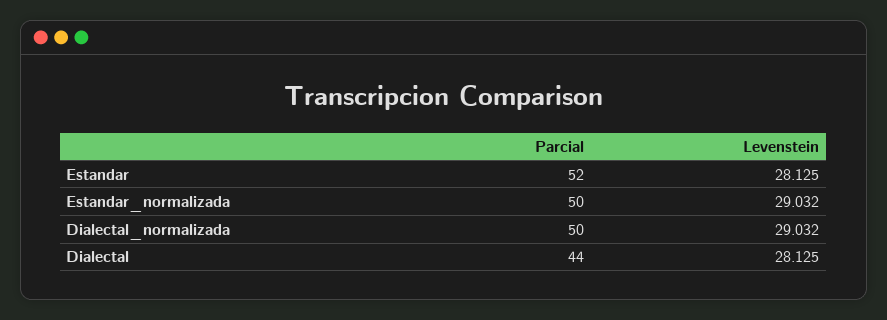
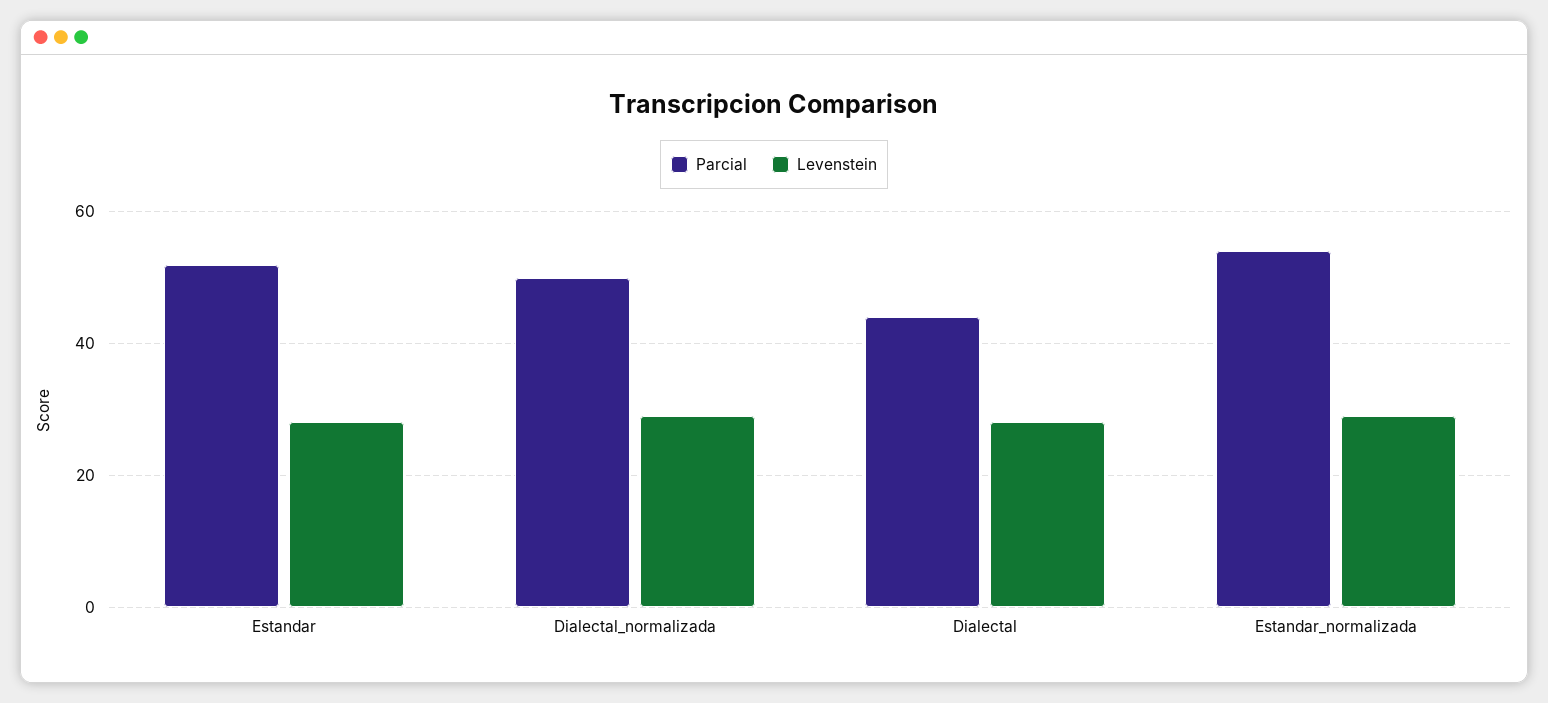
  {
    "Parcial": {
      "Estandar": 52,
-     "Estandar_normalizada": 50,
+     "Estandar_normalizada": 54,
      "Dialectal_normalizada": 50,
      "Dialectal": 44
    },
    "Levenstein": {
      "Estandar": 28.125,
      "Estandar_normalizada": 29.032,
      "Dialectal_normalizada": 29.032,
      "Dialectal": 28.125
    }
  }

